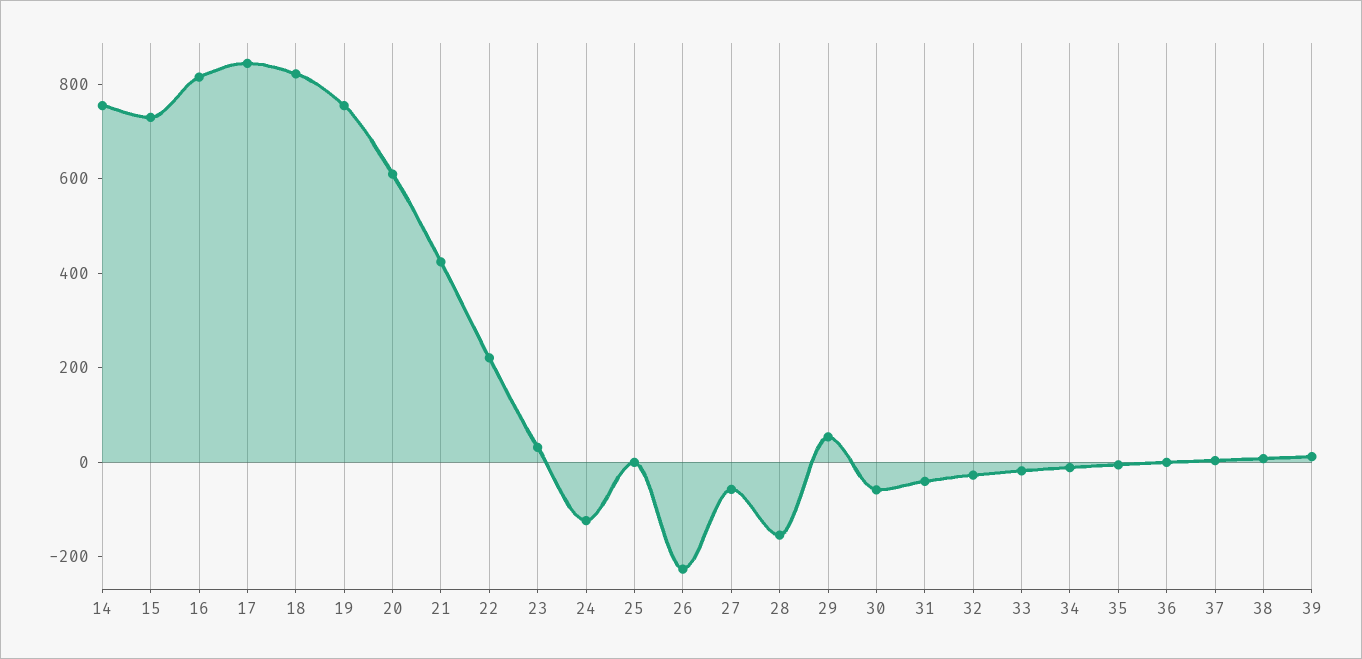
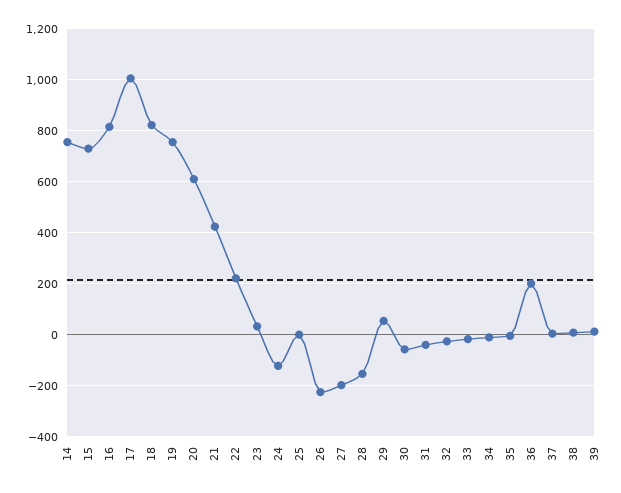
  {
    "14": 750,
    "15": 725,
    "16": 825,
-   "17": 850,
+   "17": 1000,
    "18": 825,
    "19": 750,
    "20": 600,
    "21": 425,
    "22": 225,
    "23": 25,
    "24": -125,
    "25": 0,
    "26": -225,
-   "27": -50,
+   "27": -200,
    "28": -150,
    "29": 50,
    "30": -50,
    "31": -50,
    "32": -25,
    "33": -25,
    "34": 0,
    "35": 0,
-   "36": 0,
+   "36": 200,
    "37": 0,
    "38": 0,
    "39": 0
  }

